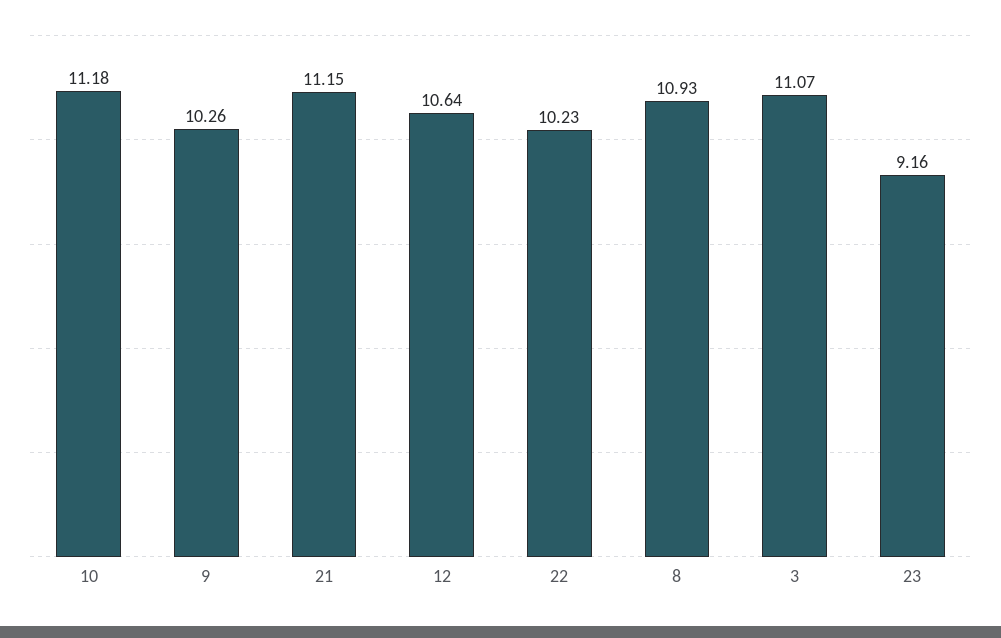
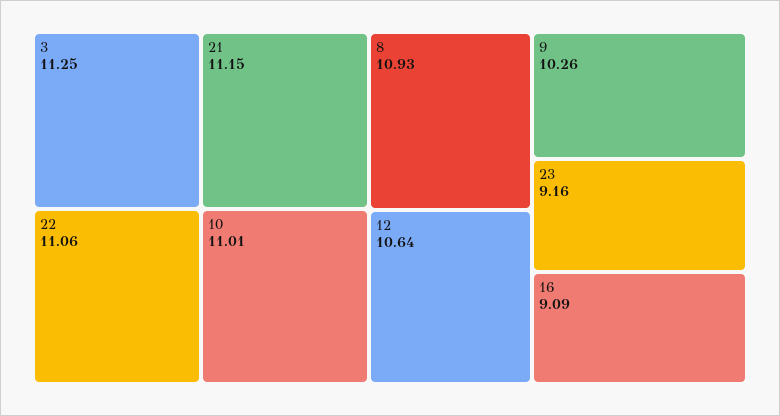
  {
-   "10": 11.18,
+   "10": 11.01,
    "9": 10.26,
    "21": 11.15,
    "12": 10.64,
-   "22": 10.23,
+   "22": 11.06,
    "8": 10.93,
-   "3": 11.07,
+   "3": 11.25,
-   "23": 9.16
+   "23": 9.16,
+   "16": 9.09
  }

